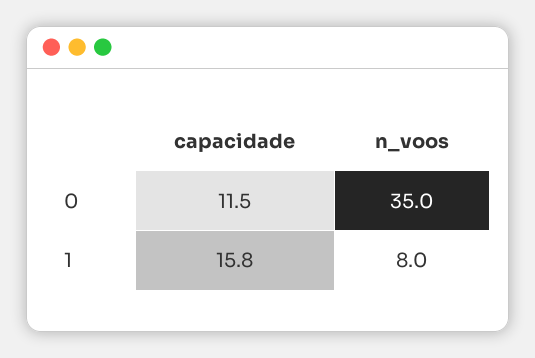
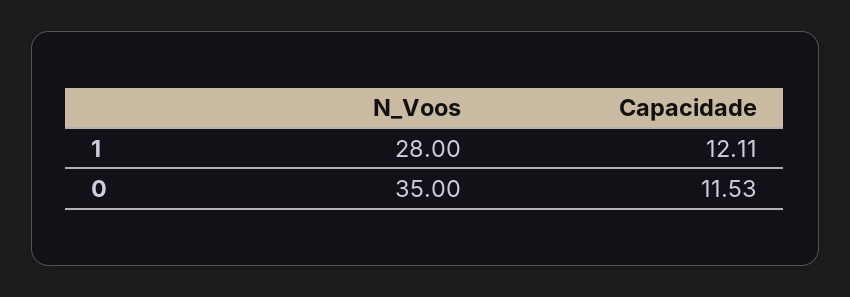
  {
    "capacidade": {
      "0": 11.53,
-     "1": 15.8
+     "1": 12.11
    },
    "n_voos": {
      "0": 35,
-     "1": 8
+     "1": 28
    }
  }

